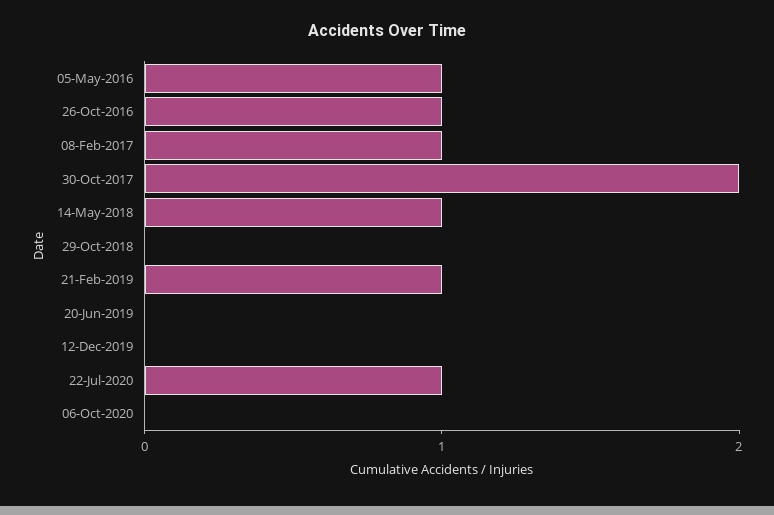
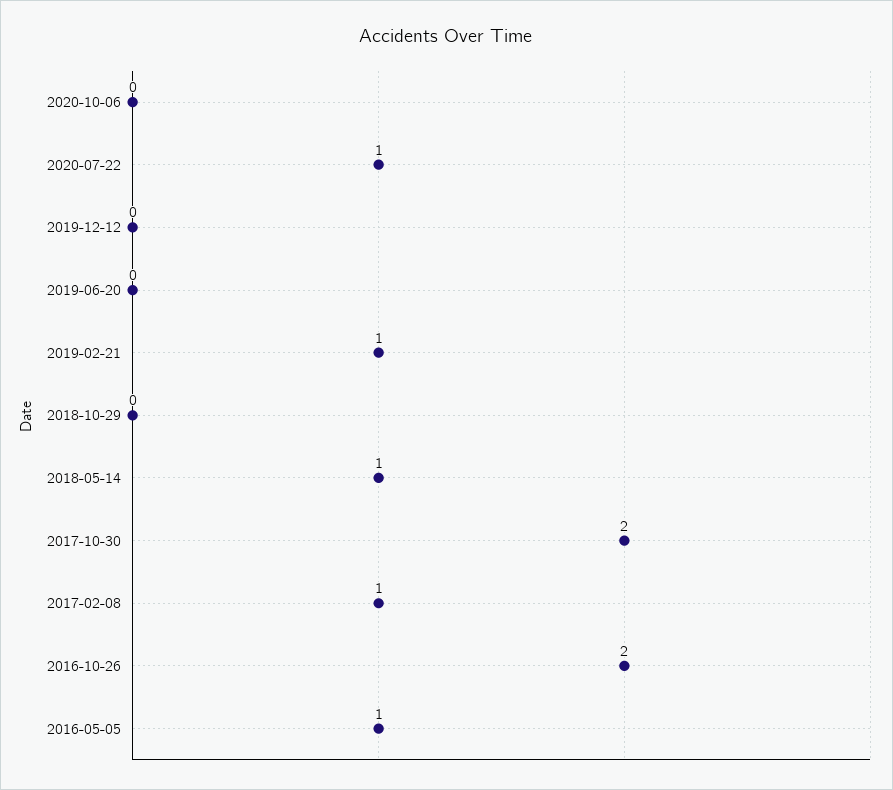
  {
    "05-May-2016": 1,
-   "26-Oct-2016": 1,
+   "26-Oct-2016": 2,
    "08-Feb-2017": 1,
    "30-Oct-2017": 2,
    "14-May-2018": 1,
    "29-Oct-2018": 0,
    "21-Feb-2019": 1,
    "20-Jun-2019": 0,
    "12-Dec-2019": 0,
    "22-Jul-2020": 1,
    "06-Oct-2020": 0
  }

